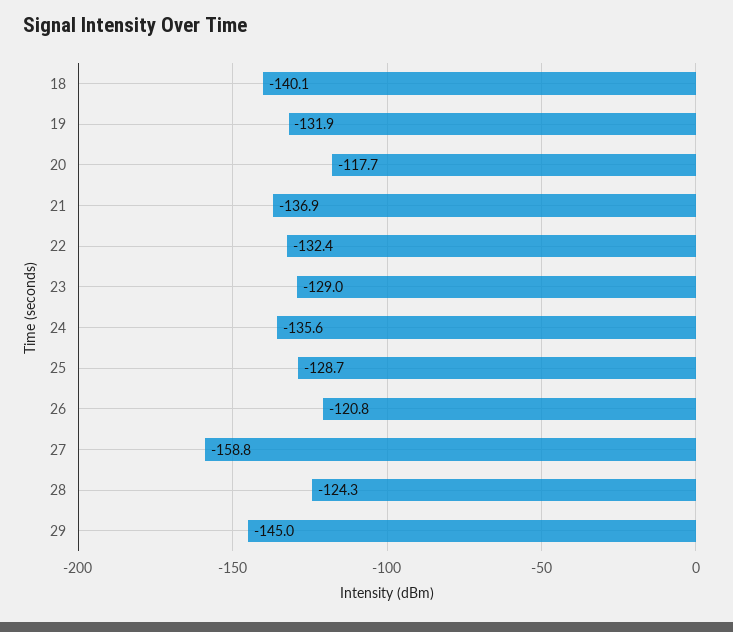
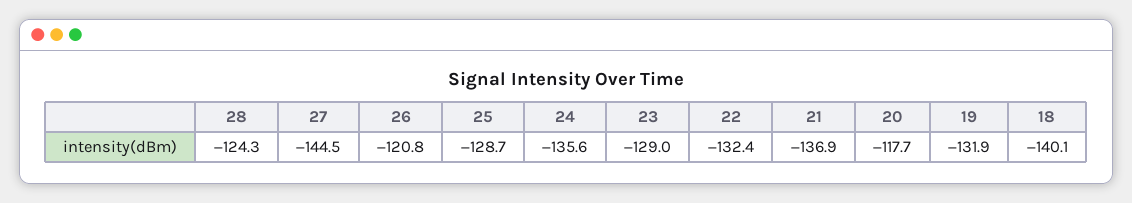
  {
    "18": -140.1,
    "19": -131.9,
    "20": -117.7,
    "21": -136.9,
    "22": -132.4,
    "23": -129,
    "24": -135.6,
    "25": -128.7,
    "26": -120.8,
-   "27": -158.8,
+   "27": -144.5,
-   "28": -124.3,
+   "28": -124.3
-   "29": -145
  }

